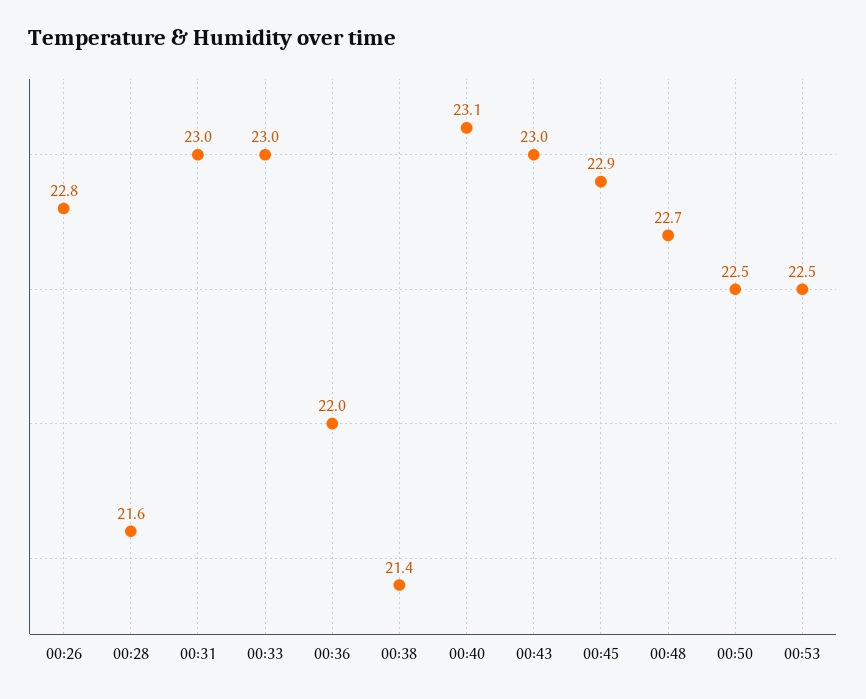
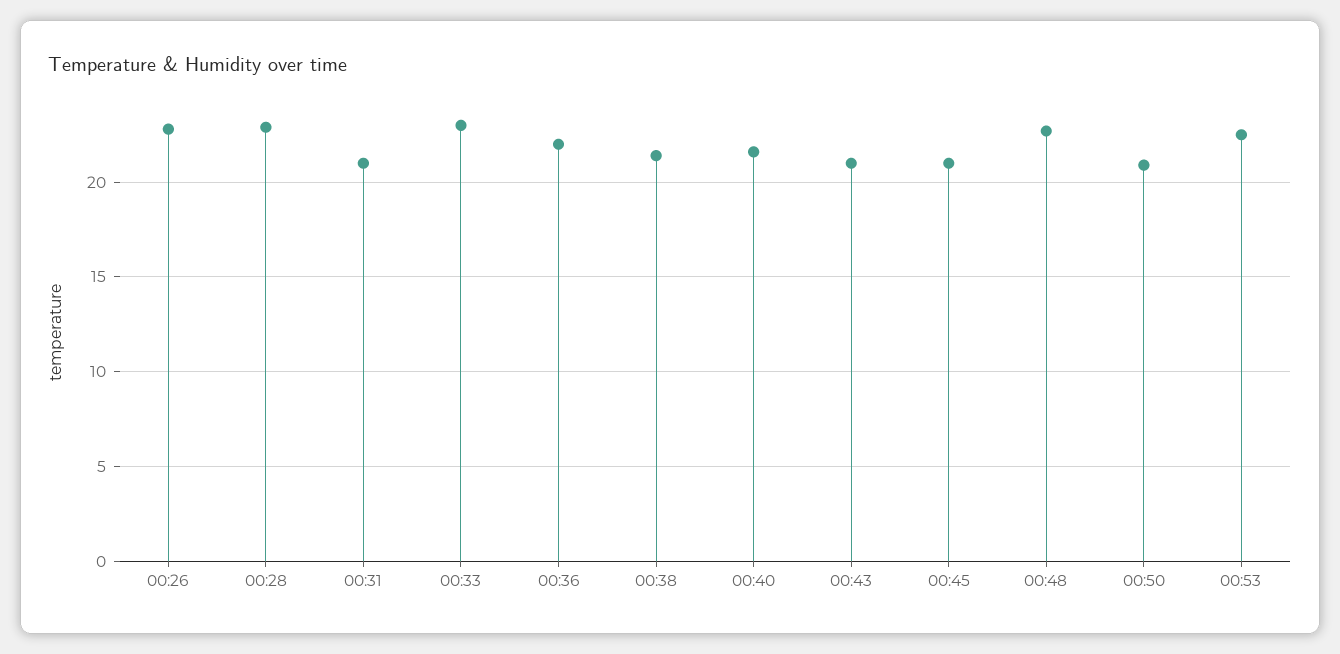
  {
    "00:26": 22.8,
-   "00:28": 21.6,
+   "00:28": 23,
-   "00:31": 23,
+   "00:31": 21,
    "00:33": 23,
    "00:36": 22,
    "00:38": 21.4,
-   "00:40": 23.1,
+   "00:40": 21.5,
-   "00:43": 23,
+   "00:43": 21,
-   "00:45": 22.9,
+   "00:45": 21,
    "00:48": 22.7,
-   "00:50": 22.5,
+   "00:50": 21,
    "00:53": 22.5
  }

